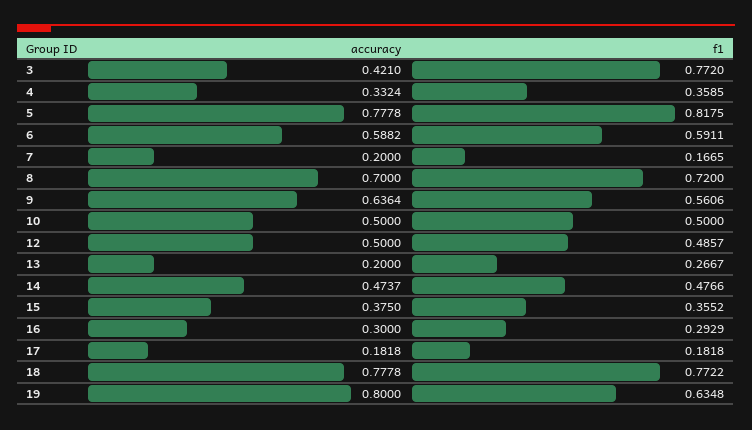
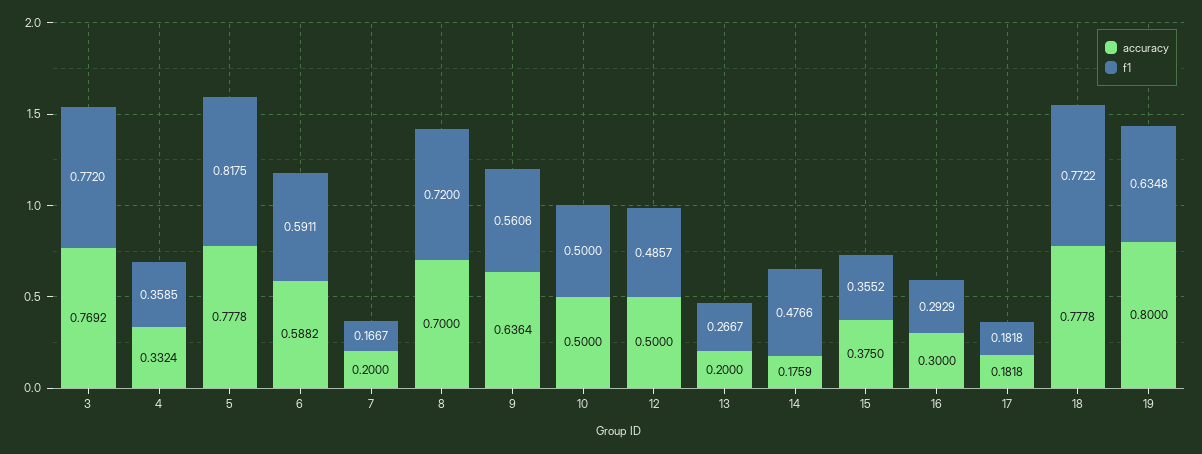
  {
    "accuracy": {
-     "3": 0.421,
+     "3": 0.7692,
      "4": 0.3324,
      "5": 0.7778,
      "6": 0.5882,
      "7": 0.2,
      "8": 0.7,
      "9": 0.6364,
      "10": 0.5,
      "12": 0.5,
      "13": 0.2,
-     "14": 0.4737,
+     "14": 0.1759,
      "15": 0.375,
      "16": 0.3,
      "17": 0.1818,
      "18": 0.7778,
      "19": 0.8
    },
    "f1": {
      "3": 0.772,
      "4": 0.3585,
      "5": 0.8175,
      "6": 0.5911,
-     "7": 0.1665,
+     "7": 0.1667,
      "8": 0.72,
      "9": 0.5606,
      "10": 0.5,
      "12": 0.4857,
      "13": 0.2667,
      "14": 0.4766,
      "15": 0.3552,
      "16": 0.2929,
      "17": 0.1818,
      "18": 0.7722,
      "19": 0.6348
    }
  }

